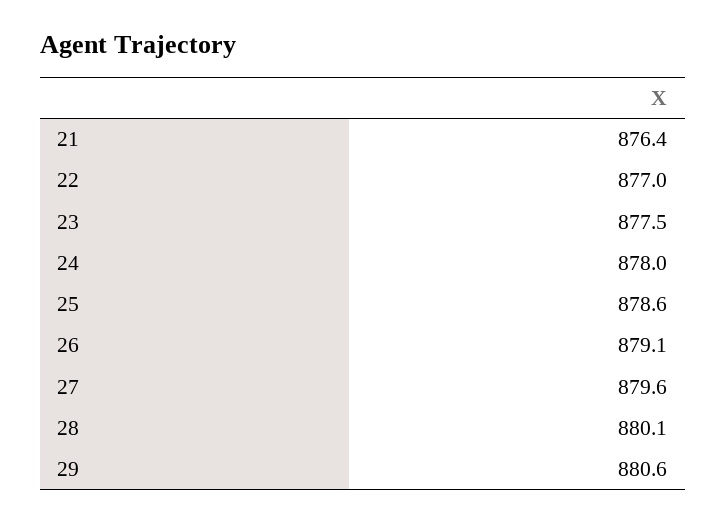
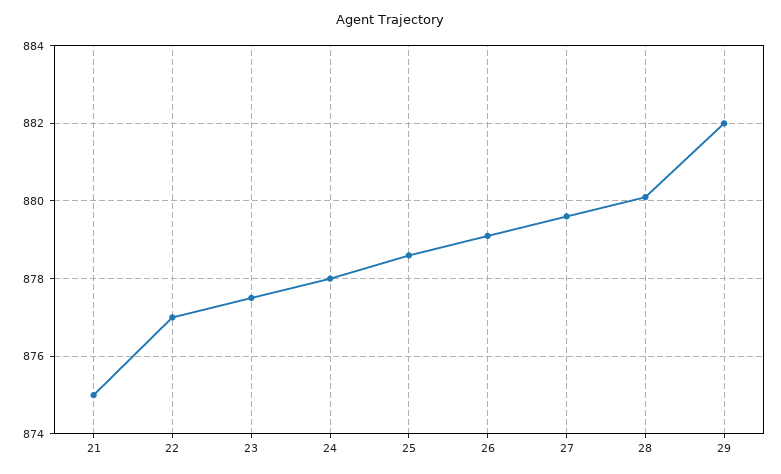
  {
-   "21": 876.4,
+   "21": 875,
    "22": 877,
    "23": 877.5,
    "24": 878,
    "25": 878.6,
    "26": 879.1,
    "27": 879.6,
    "28": 880.1,
-   "29": 880.6
+   "29": 882
  }

